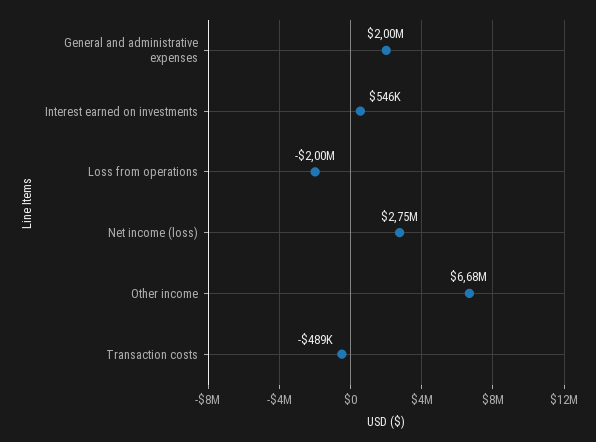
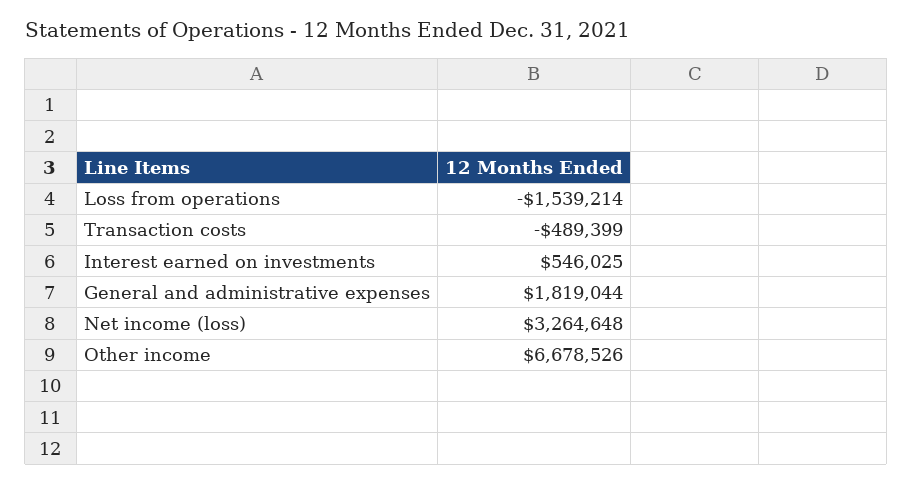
  {
-   "General and administrative expenses": 2000000,
+   "General and administrative expenses": 1819044,
    "Interest earned on investments": 546025,
-   "Loss from operations": -2000000,
+   "Loss from operations": -1539214,
-   "Net income (loss)": 2750000,
+   "Net income (loss)": 3264648,
    "Other income": 6678526,
    "Transaction costs": -489399
  }

